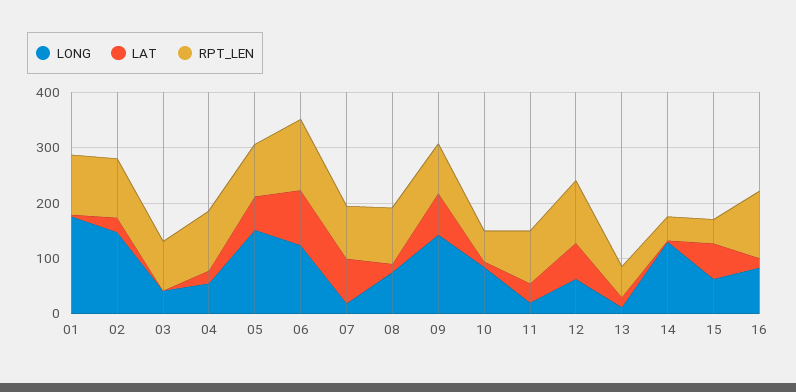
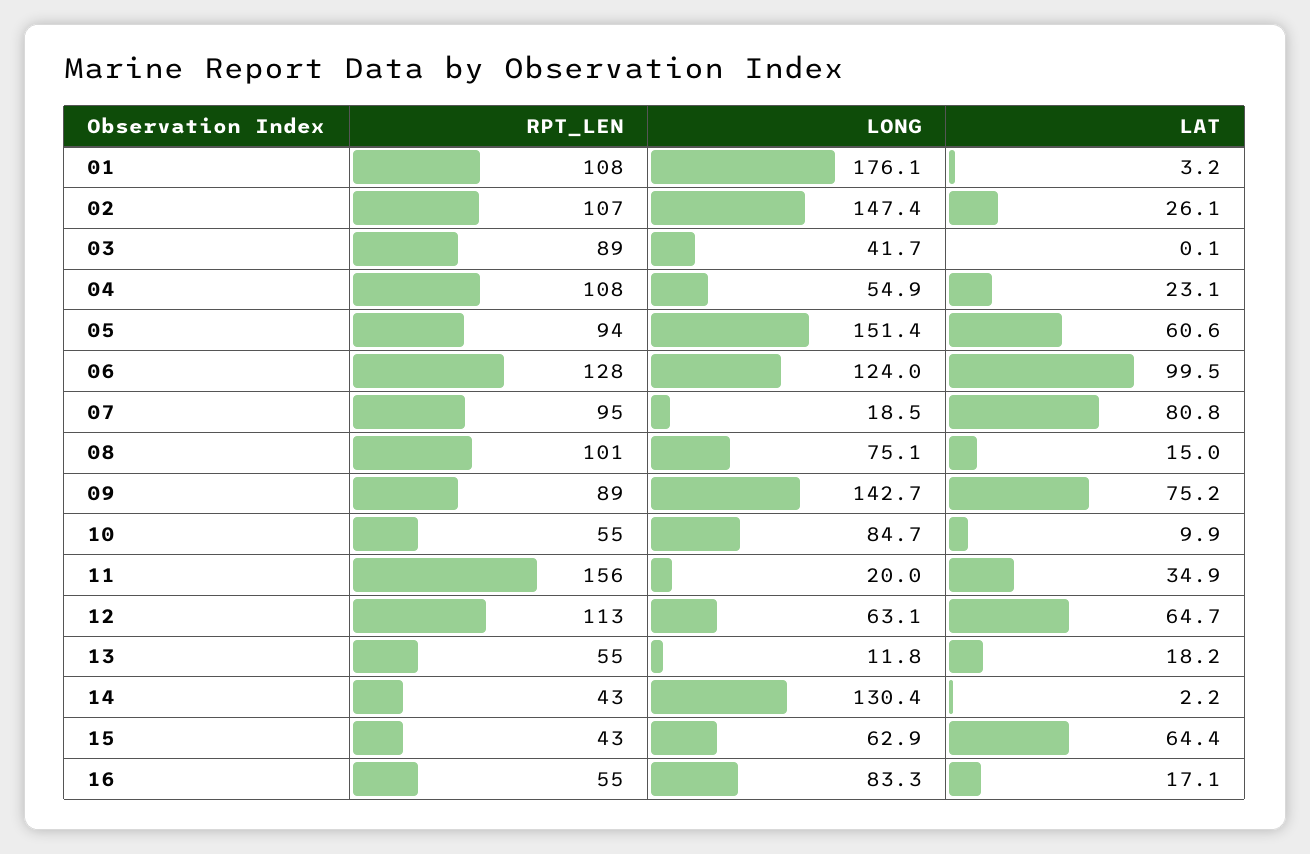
  {
    "LONG": {
      "01": 176.1,
      "02": 147.4,
      "03": 41.7,
      "04": 54.9,
      "05": 151.4,
      "06": 124,
      "07": 18.5,
      "08": 75.1,
      "09": 142.7,
      "10": 84.7,
      "11": 20,
      "12": 63.1,
      "13": 11.8,
      "14": 130.4,
      "15": 62.9,
      "16": 83.3
    },
    "LAT": {
      "01": 3.2,
      "02": 26.1,
      "03": 0.1,
      "04": 23.1,
      "05": 60.6,
      "06": 99.5,
      "07": 80.8,
      "08": 15,
      "09": 75.2,
      "10": 9.9,
      "11": 34.9,
      "12": 64.7,
      "13": 18.2,
      "14": 2.2,
      "15": 64.4,
      "16": 17.1
    },
    "RPT_LEN": {
      "01": 108,
      "02": 107,
      "03": 89,
      "04": 108,
      "05": 94,
      "06": 128,
      "07": 95,
      "08": 101,
      "09": 89,
      "10": 55,
-     "11": 100,
+     "11": 156,
      "12": 113,
      "13": 55,
      "14": 43,
      "15": 43,
-     "16": 120
+     "16": 55
    }
  }

